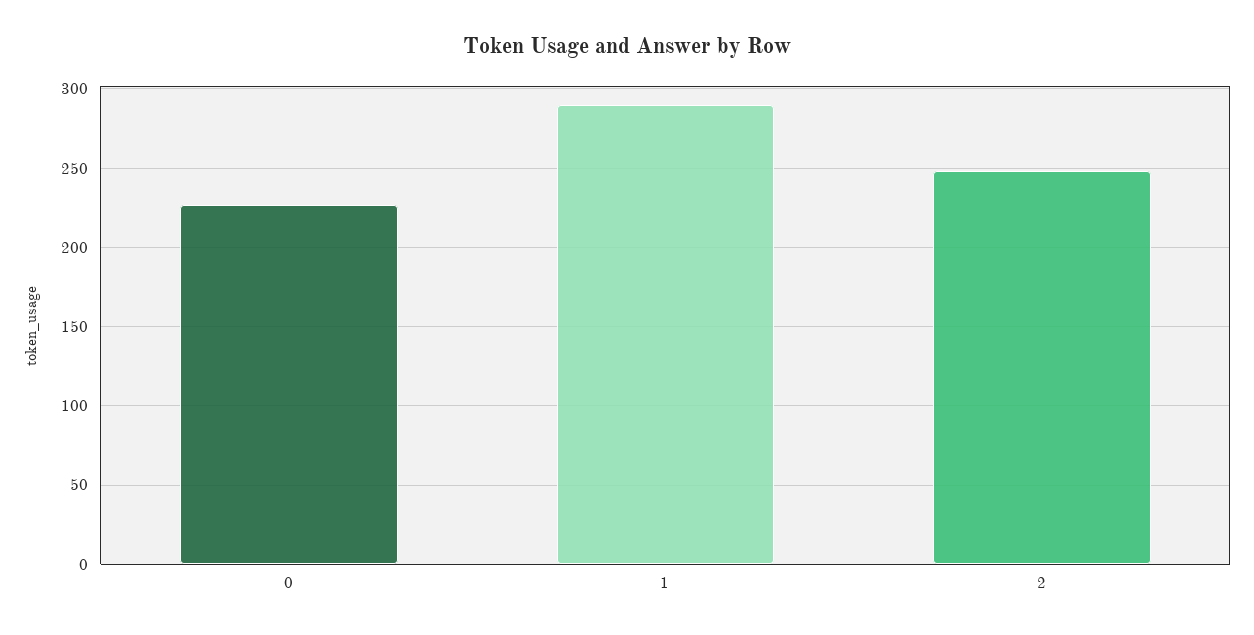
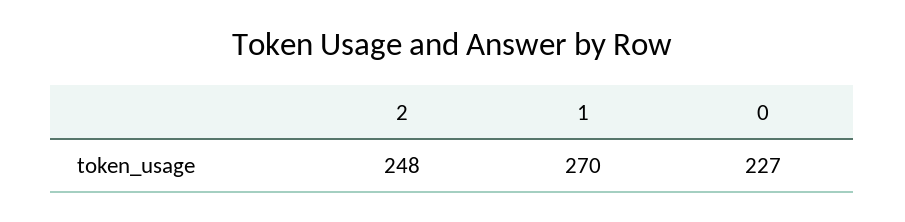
  {
    "0": 227,
-   "1": 290,
+   "1": 270,
    "2": 248
  }

